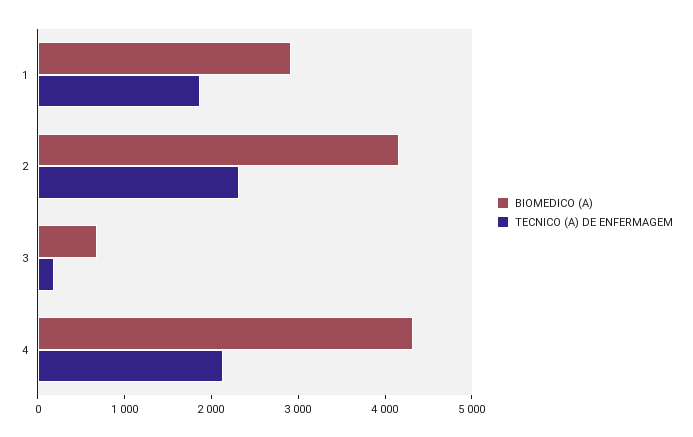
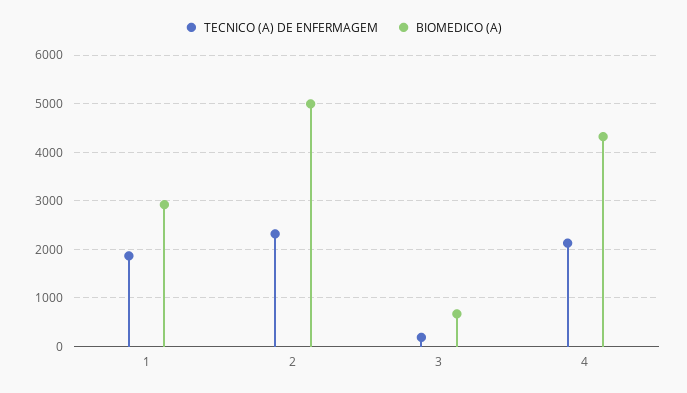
  {
    "BIOMEDICO (A)": {
      "1": 3000,
-     "2": 4200,
+     "2": 5000,
      "3": 600,
      "4": 4400
    },
    "TECNICO (A) DE ENFERMAGEM": {
      "1": 1800,
      "2": 2400,
      "3": 200,
      "4": 2200
    }
  }

